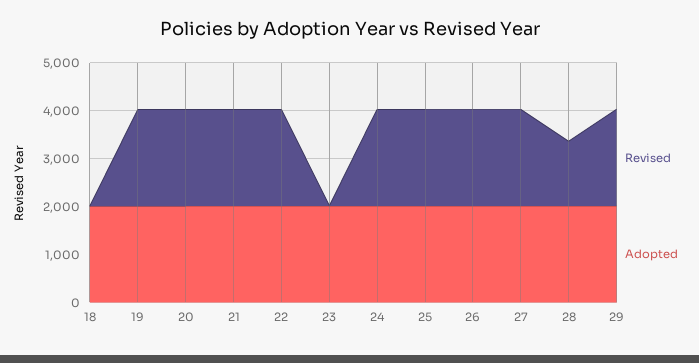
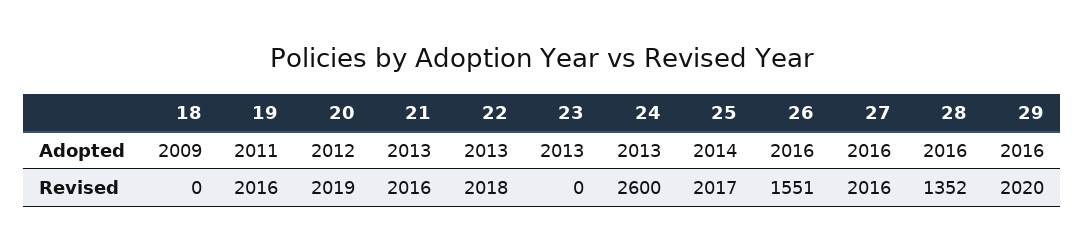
  {
    "Revised": {
      "18": 0,
      "19": 2016,
      "20": 2019,
      "21": 2016,
      "22": 2018,
      "23": 0,
-     "24": 2000,
+     "24": 2600,
      "25": 2017,
-     "26": 2000,
+     "26": 1551,
      "27": 2016,
      "28": 1352,
      "29": 2020
    },
    "Adopted": {
      "18": 2009,
      "19": 2011,
      "20": 2012,
      "21": 2013,
      "22": 2013,
      "23": 2013,
      "24": 2013,
      "25": 2014,
      "26": 2016,
      "27": 2016,
      "28": 2016,
      "29": 2016
    }
  }

